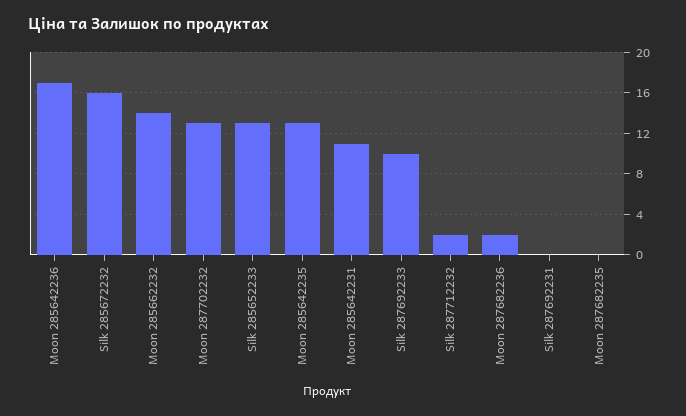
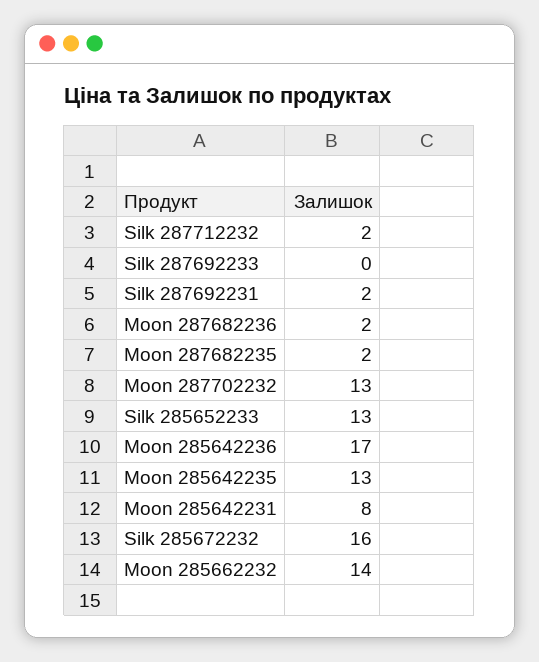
  {
    "Moon 285642236": 17,
    "Silk 285672232": 16,
    "Moon 285662232": 14,
    "Moon 287702232": 13,
    "Silk 285652233": 13,
    "Moon 285642235": 13,
-   "Moon 285642231": 11,
+   "Moon 285642231": 8,
-   "Silk 287692233": 10,
+   "Silk 287692233": 0,
    "Silk 287712232": 2,
    "Moon 287682236": 2,
-   "Silk 287692231": 0,
+   "Silk 287692231": 2,
-   "Moon 287682235": 0
+   "Moon 287682235": 2
  }

